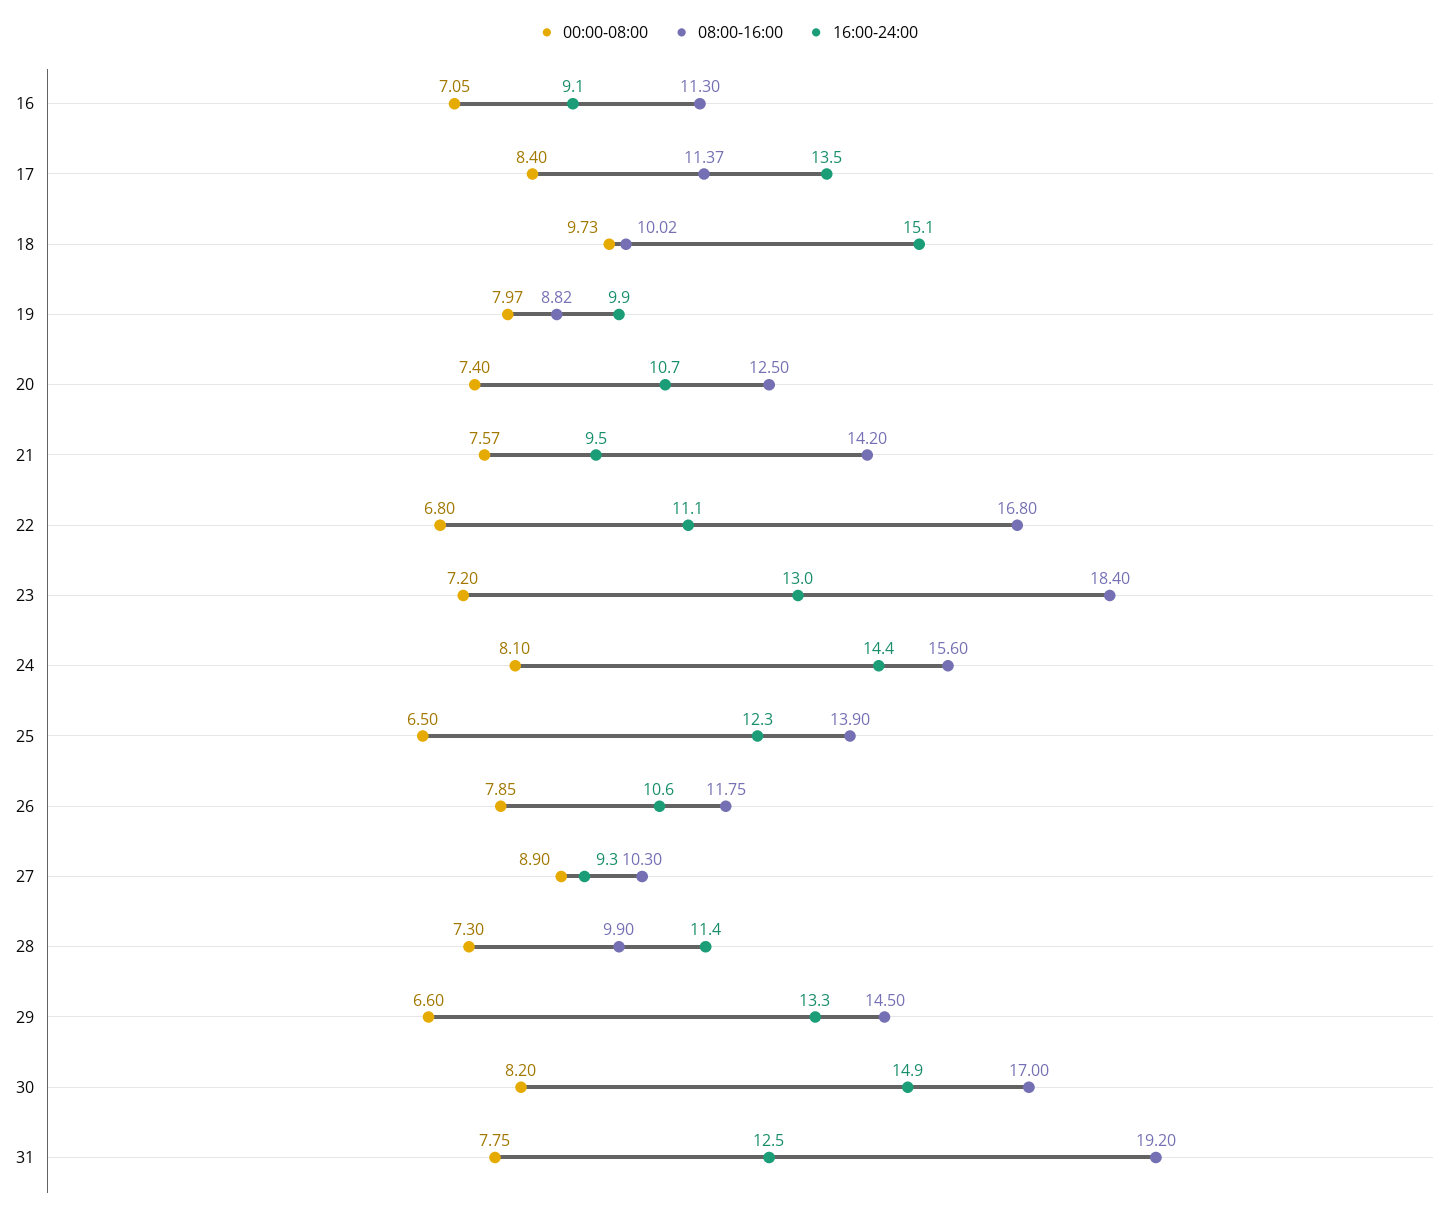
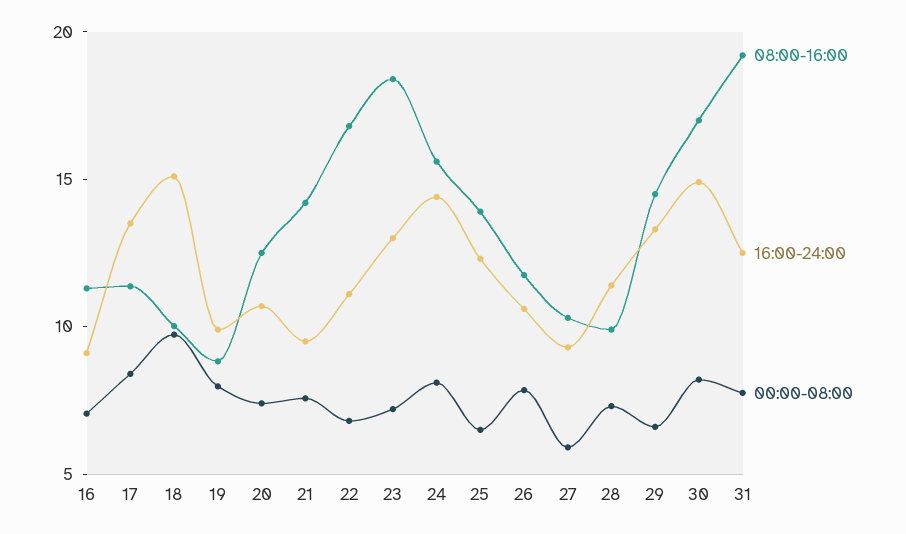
  {
    "00:00-08:00": {
      "16": 7.05,
      "17": 8.4,
      "18": 9.73,
      "19": 7.97,
      "20": 7.4,
      "21": 7.57,
      "22": 6.8,
      "23": 7.2,
      "24": 8.1,
      "25": 6.5,
      "26": 7.85,
-     "27": 8.9,
+     "27": 6,
      "28": 7.3,
      "29": 6.6,
      "30": 8.2,
      "31": 7.75
    },
    "08:00-16:00": {
      "16": 11.3,
      "17": 11.37,
      "18": 10.02,
      "19": 8.82,
      "20": 12.5,
      "21": 14.2,
      "22": 16.8,
      "23": 18.4,
      "24": 15.6,
      "25": 13.9,
      "26": 11.75,
      "27": 10.3,
      "28": 9.9,
      "29": 14.5,
      "30": 17,
      "31": 19.2
    },
    "16:00-24:00": {
      "16": 9.1,
      "17": 13.5,
      "18": 15.1,
      "19": 9.9,
      "20": 10.7,
      "21": 9.5,
      "22": 11.1,
      "23": 13,
      "24": 14.4,
      "25": 12.3,
      "26": 10.6,
      "27": 9.3,
      "28": 11.4,
      "29": 13.3,
      "30": 14.9,
      "31": 12.5
    }
  }

